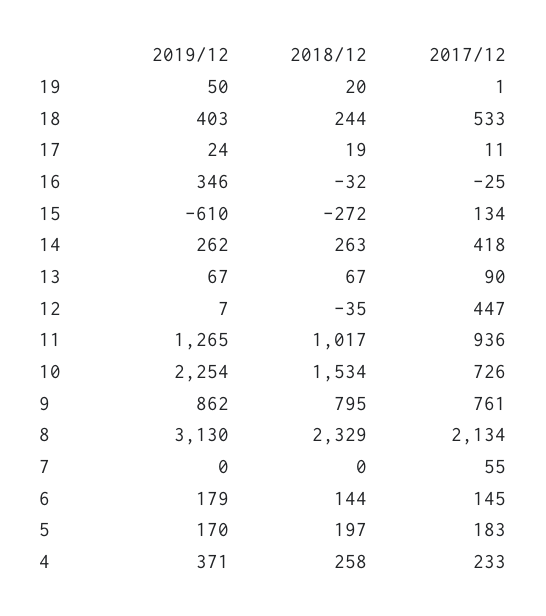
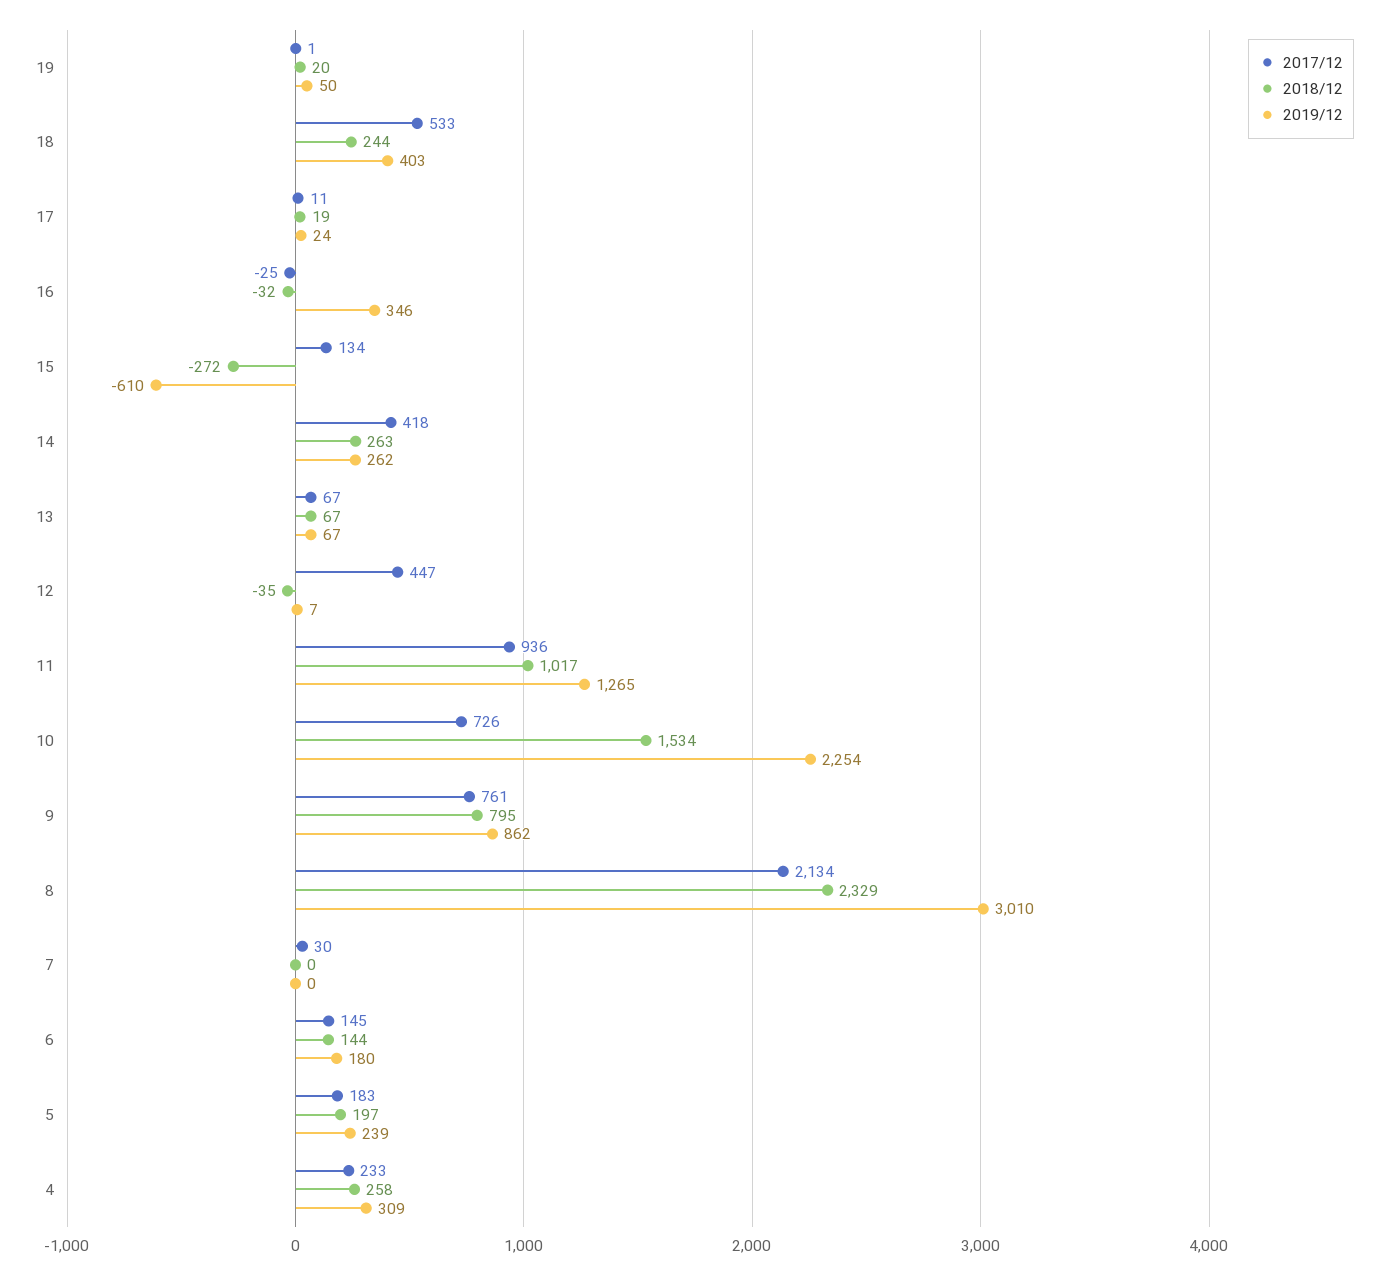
  {
    "2019/12": {
      "19": 50,
      "18": 403,
      "17": 24,
      "16": 346,
      "15": -610,
      "14": 262,
      "13": 67,
      "12": 7,
      "11": 1265,
      "10": 2254,
      "9": 862,
-     "8": 3130,
+     "8": 3010,
      "7": 0,
-     "6": 179,
+     "6": 180,
-     "5": 170,
+     "5": 239,
-     "4": 371
+     "4": 309
    },
    "2018/12": {
      "19": 20,
      "18": 244,
      "17": 19,
      "16": -32,
      "15": -272,
      "14": 263,
      "13": 67,
      "12": -35,
      "11": 1017,
      "10": 1534,
      "9": 795,
      "8": 2329,
      "7": 0,
      "6": 144,
      "5": 197,
      "4": 258
    },
    "2017/12": {
      "19": 1,
      "18": 533,
      "17": 11,
      "16": -25,
      "15": 134,
      "14": 418,
-     "13": 90,
+     "13": 67,
      "12": 447,
      "11": 936,
      "10": 726,
      "9": 761,
      "8": 2134,
-     "7": 55,
+     "7": 30,
      "6": 145,
      "5": 183,
      "4": 233
    }
  }

